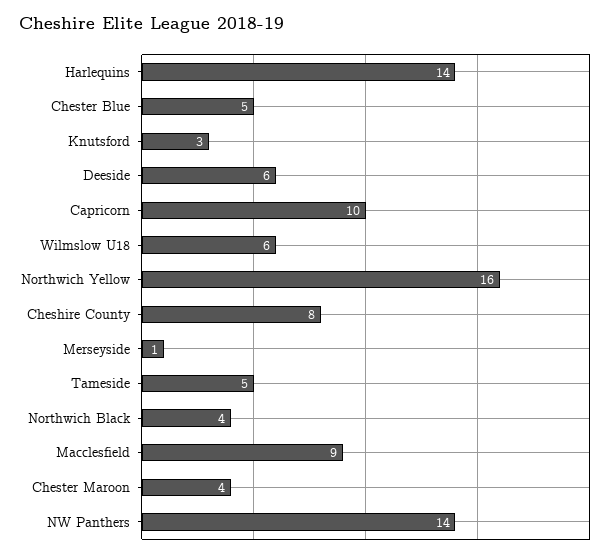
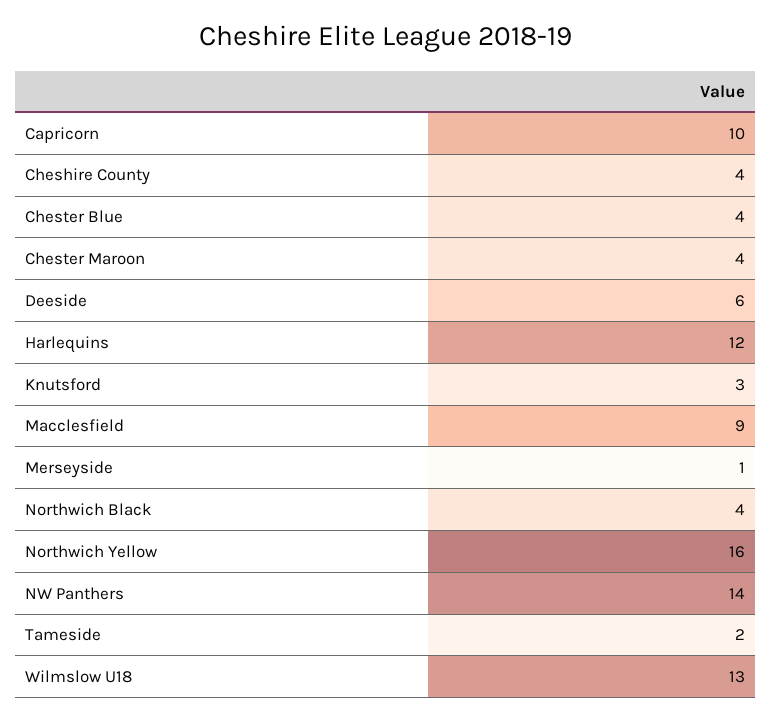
  {
-   "Harlequins": 14,
+   "Harlequins": 12,
-   "Chester Blue": 5,
+   "Chester Blue": 4,
    "Knutsford": 3,
    "Deeside": 6,
    "Capricorn": 10,
-   "Wilmslow U18": 6,
+   "Wilmslow U18": 13,
    "Northwich Yellow": 16,
-   "Cheshire County": 8,
+   "Cheshire County": 4,
    "Merseyside": 1,
-   "Tameside": 5,
+   "Tameside": 2,
    "Northwich Black": 4,
    "Macclesfield": 9,
    "Chester Maroon": 4,
    "NW Panthers": 14
  }

